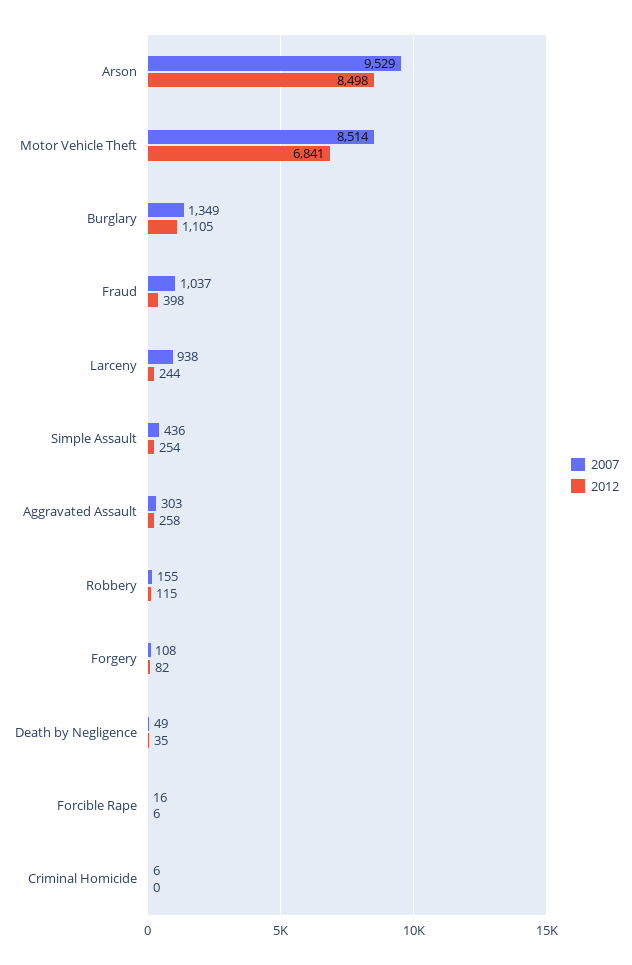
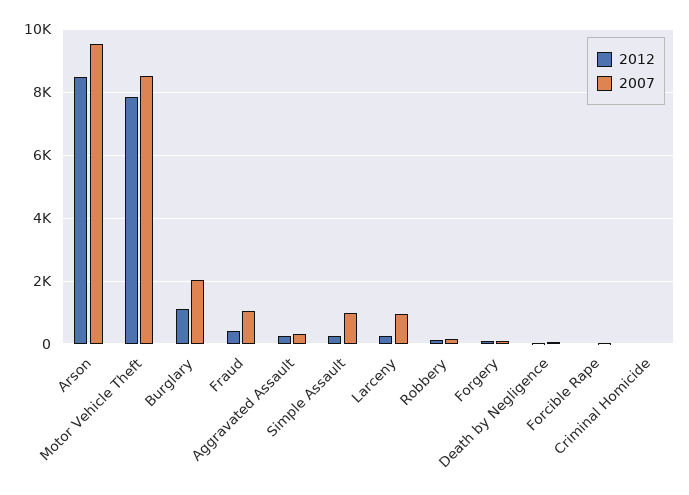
  {
    "2007": {
      "Arson": 9529,
      "Motor Vehicle Theft": 8514,
-     "Burglary": 1349,
+     "Burglary": 2000,
      "Fraud": 1037,
      "Larceny": 938,
-     "Simple Assault": 436,
+     "Simple Assault": 1000,
      "Aggravated Assault": 303,
      "Robbery": 155,
      "Forgery": 108,
      "Death by Negligence": 49,
      "Forcible Rape": 16,
      "Criminal Homicide": 6
    },
    "2012": {
      "Arson": 8498,
-     "Motor Vehicle Theft": 6841,
+     "Motor Vehicle Theft": 7800,
      "Burglary": 1105,
      "Fraud": 398,
      "Larceny": 244,
      "Simple Assault": 254,
      "Aggravated Assault": 258,
      "Robbery": 115,
      "Forgery": 82,
      "Death by Negligence": 35,
      "Forcible Rape": 6,
      "Criminal Homicide": 0
    }
  }

